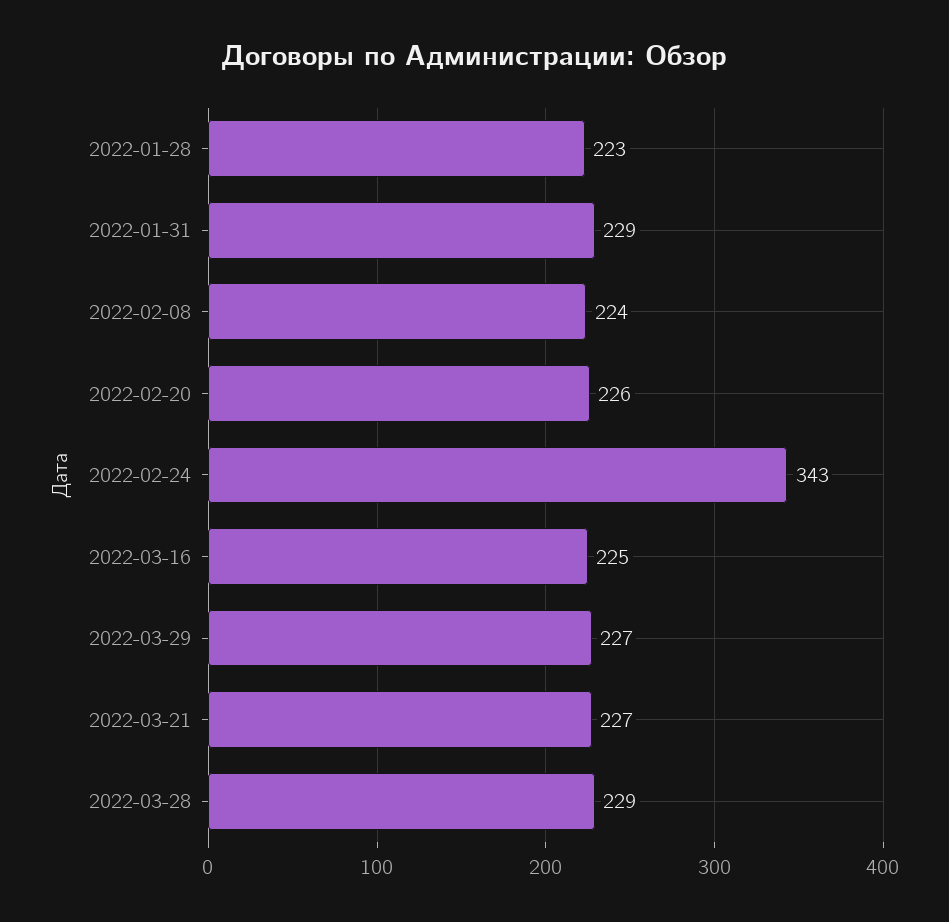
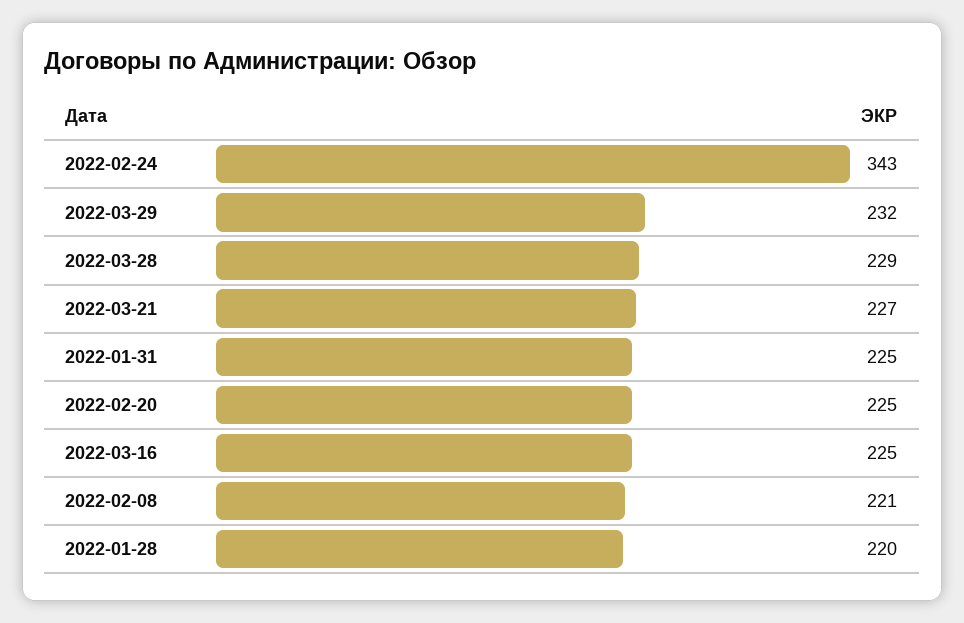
  {
-   "2022-01-28": 223,
+   "2022-01-28": 220,
-   "2022-01-31": 229,
+   "2022-01-31": 225,
-   "2022-02-08": 224,
+   "2022-02-08": 221,
-   "2022-02-20": 226,
+   "2022-02-20": 225,
    "2022-02-24": 343,
    "2022-03-16": 225,
-   "2022-03-29": 227,
+   "2022-03-29": 232,
    "2022-03-21": 227,
    "2022-03-28": 229
  }

